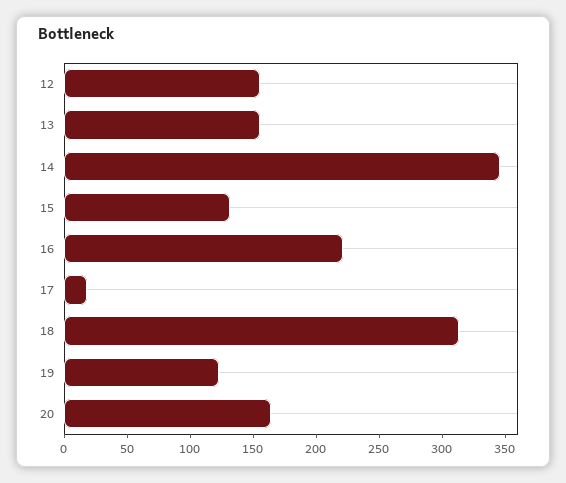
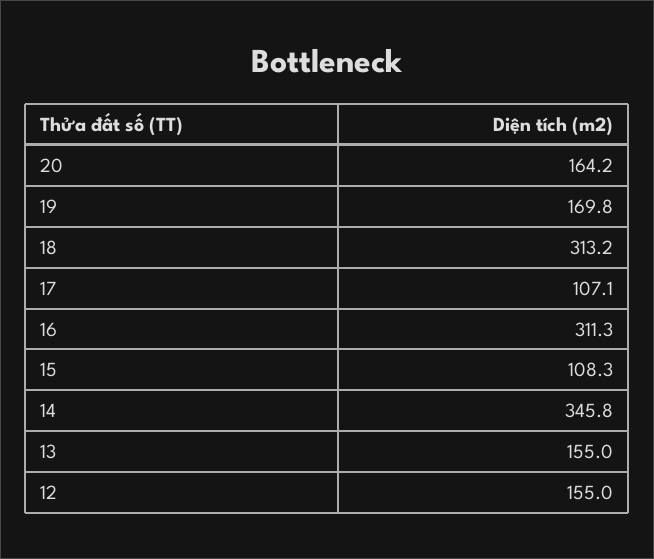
  {
    "12": 155,
    "13": 155,
    "14": 345.8,
-   "15": 130,
+   "15": 108.3,
-   "16": 220,
+   "16": 311.3,
-   "17": 20,
+   "17": 107.1,
    "18": 313.2,
-   "19": 120,
+   "19": 169.8,
    "20": 164.2
  }

